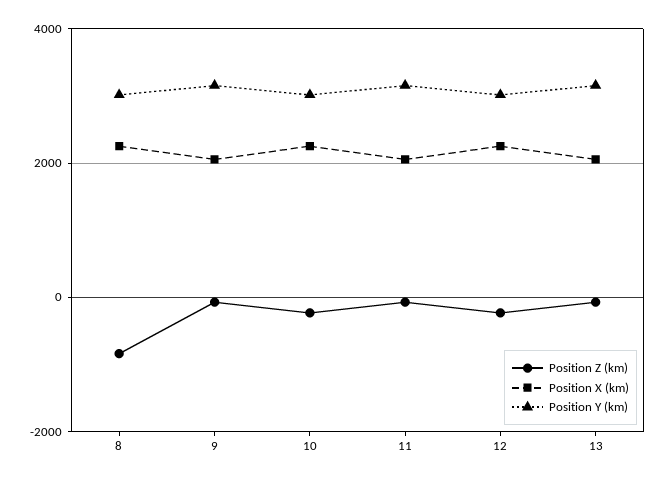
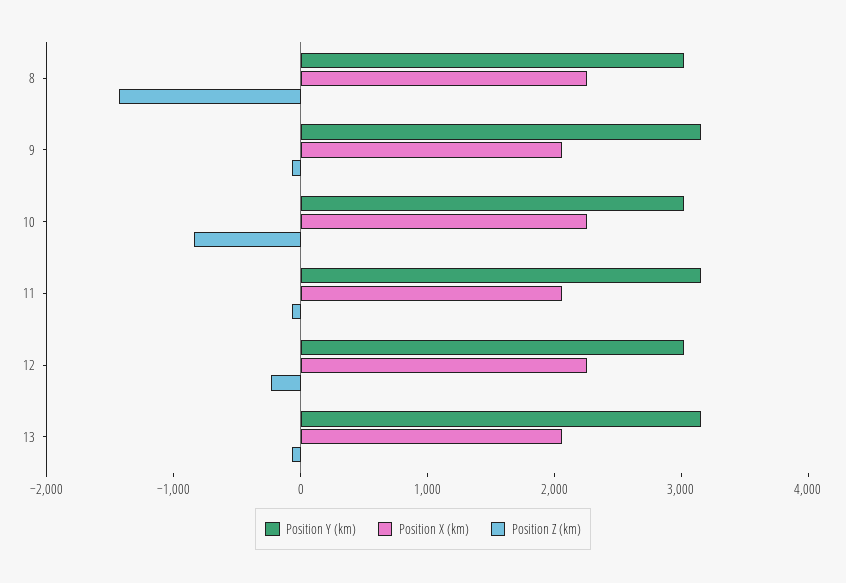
  {
    "Position Z (km)": {
-     "8": -800,
+     "8": -1400,
      "9": 0,
-     "10": -200,
+     "10": -800,
      "11": 0,
      "12": -200,
      "13": 0
    },
    "Position X (km)": {
      "8": 2200,
      "9": 2000,
      "10": 2200,
      "11": 2000,
      "12": 2200,
      "13": 2000
    },
    "Position Y (km)": {
      "8": 3000,
      "9": 3200,
      "10": 3000,
      "11": 3200,
      "12": 3000,
      "13": 3200
    }
  }

